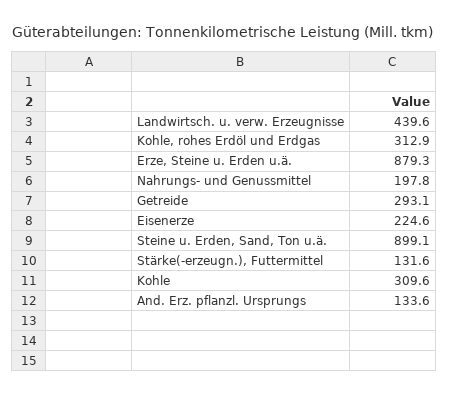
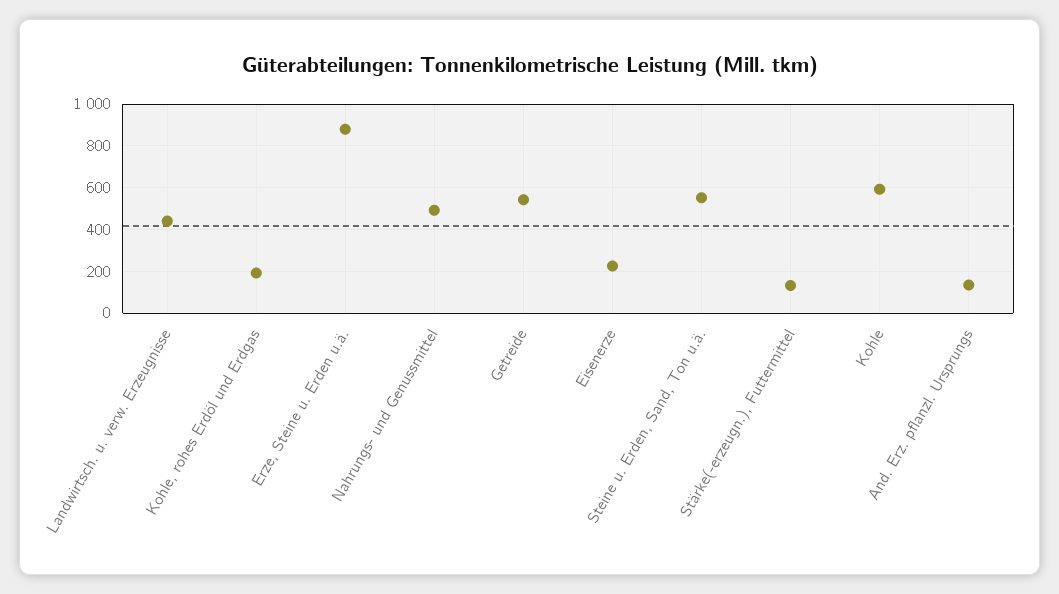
  {
    "Landwirtsch. u. verw. Erzeugnisse": 439.6,
-   "Kohle, rohes Erdöl und Erdgas": 312.9,
+   "Kohle, rohes Erdöl und Erdgas": 200,
    "Erze, Steine u. Erden u.ä.": 879.3,
-   "Nahrungs- und Genussmittel": 197.8,
+   "Nahrungs- und Genussmittel": 500,
-   "Getreide": 293.1,
+   "Getreide": 550,
    "Eisenerze": 224.6,
-   "Steine u. Erden, Sand, Ton u.ä.": 899.1,
+   "Steine u. Erden, Sand, Ton u.ä.": 550,
    "Stärke(-erzeugn.), Futtermittel": 131.6,
-   "Kohle": 309.6,
+   "Kohle": 600,
    "And. Erz. pflanzl. Ursprungs": 133.6
  }

